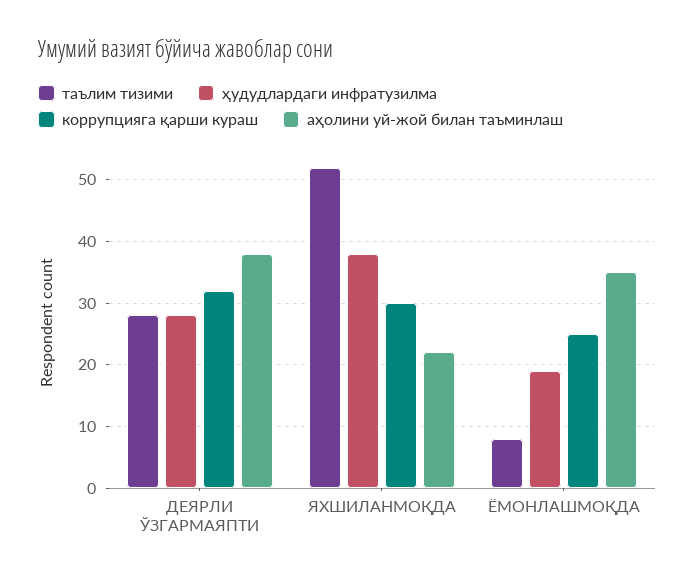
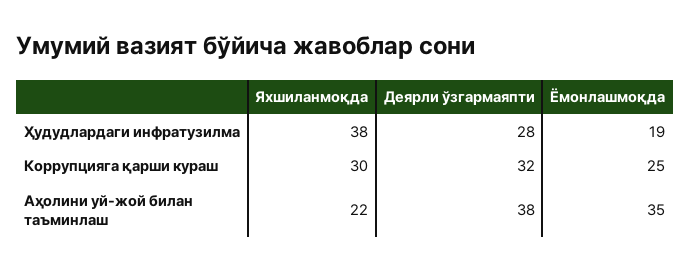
  {
-   "таълим тизими": {
-     "ДЕЯРЛИ ЎЗГАРМАЯПТИ": 28,
-     "ЯХШИЛАНМОҚДА": 52,
-     "ЁМОНЛАШМОҚДА": 8
-   },
    "ҳудудлардаги инфратузилма": {
      "ДЕЯРЛИ ЎЗГАРМАЯПТИ": 28,
      "ЯХШИЛАНМОҚДА": 38,
      "ЁМОНЛАШМОҚДА": 19
    },
    "коррупцияга қарши кураш": {
      "ДЕЯРЛИ ЎЗГАРМАЯПТИ": 32,
      "ЯХШИЛАНМОҚДА": 30,
      "ЁМОНЛАШМОҚДА": 25
    },
    "аҳолини уй-жой билан таъминлаш": {
      "ДЕЯРЛИ ЎЗГАРМАЯПТИ": 38,
      "ЯХШИЛАНМОҚДА": 22,
      "ЁМОНЛАШМОҚДА": 35
    }
  }

